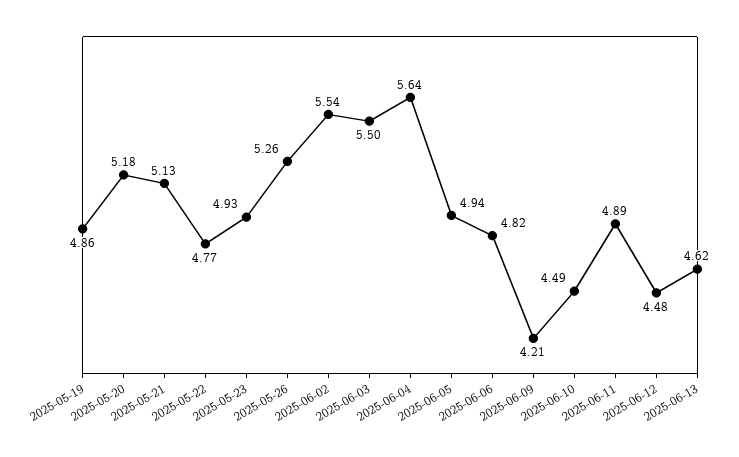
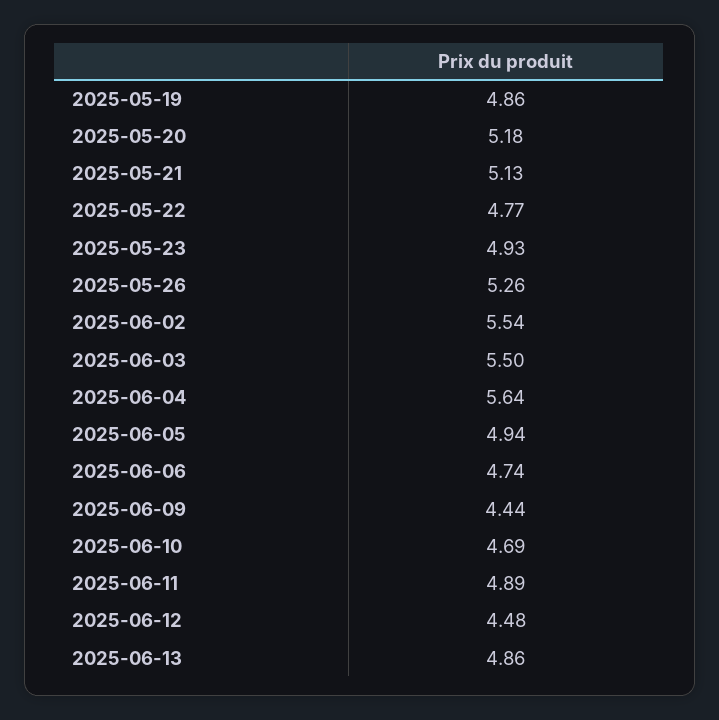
  {
    "2025-05-19": 4.86,
    "2025-05-20": 5.18,
    "2025-05-21": 5.13,
    "2025-05-22": 4.77,
    "2025-05-23": 4.93,
    "2025-05-26": 5.26,
    "2025-06-02": 5.54,
    "2025-06-03": 5.5,
    "2025-06-04": 5.64,
    "2025-06-05": 4.94,
-   "2025-06-06": 4.82,
+   "2025-06-06": 4.74,
-   "2025-06-09": 4.21,
+   "2025-06-09": 4.44,
-   "2025-06-10": 4.49,
+   "2025-06-10": 4.69,
    "2025-06-11": 4.89,
    "2025-06-12": 4.48,
-   "2025-06-13": 4.62
+   "2025-06-13": 4.86
  }

